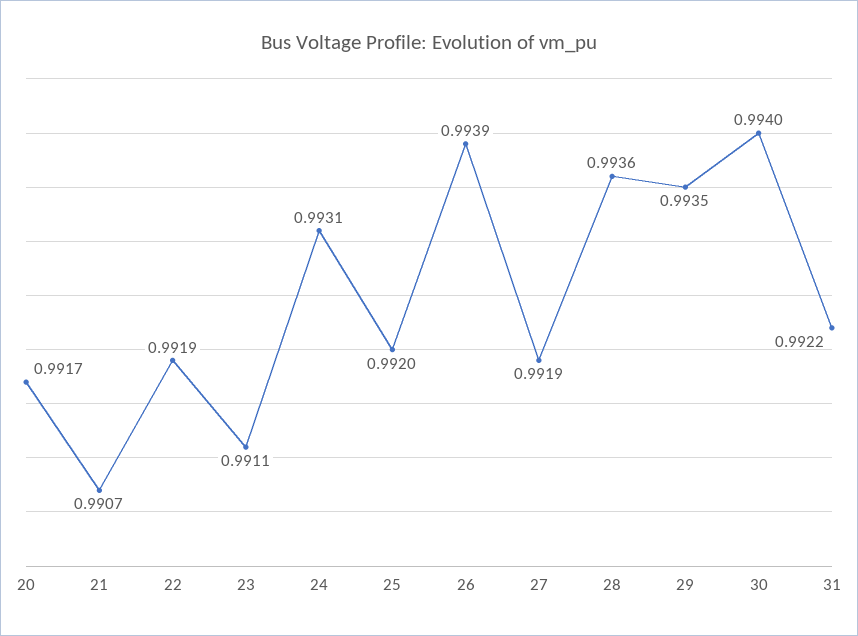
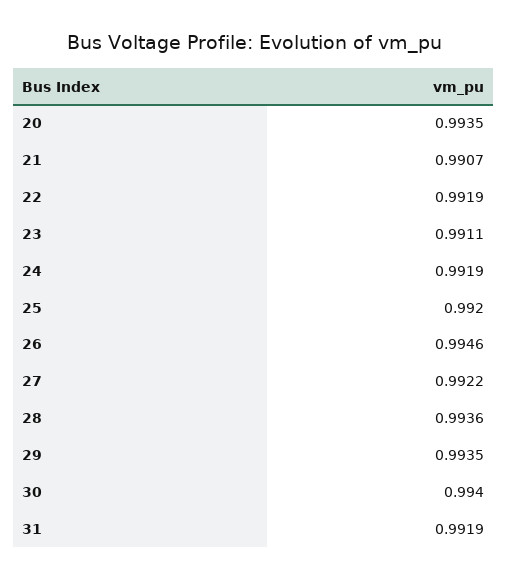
  {
-   "20": 0.9917,
+   "20": 0.9935,
    "21": 0.9907,
    "22": 0.9919,
    "23": 0.9911,
-   "24": 0.9931,
+   "24": 0.9919,
    "25": 0.992,
-   "26": 0.9939,
+   "26": 0.9946,
-   "27": 0.9919,
+   "27": 0.9922,
    "28": 0.9936,
    "29": 0.9935,
    "30": 0.994,
-   "31": 0.9922
+   "31": 0.9919
  }

